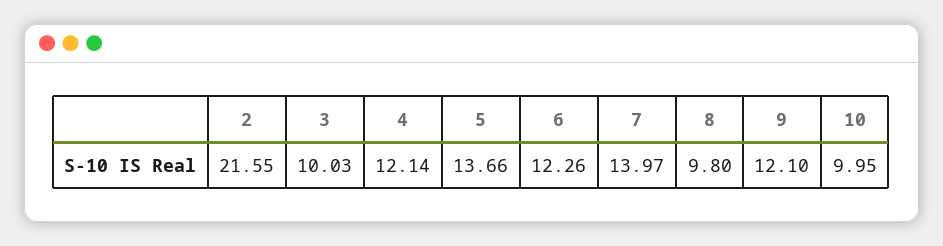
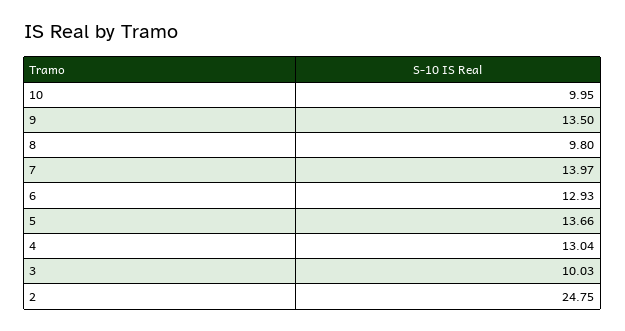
  {
-   "2": 21.55,
+   "2": 24.75,
    "3": 10.03,
-   "4": 12.14,
+   "4": 13.04,
    "5": 13.66,
-   "6": 12.26,
+   "6": 12.93,
    "7": 13.97,
    "8": 9.8,
-   "9": 12.1,
+   "9": 13.5,
    "10": 9.95
  }

